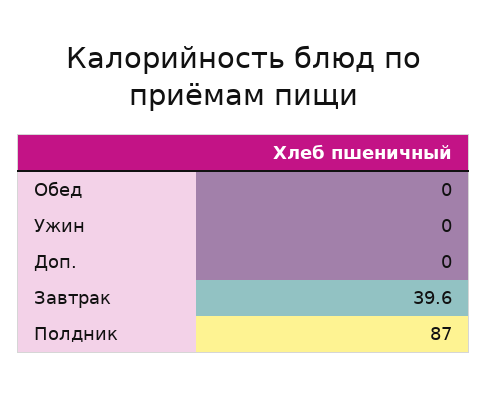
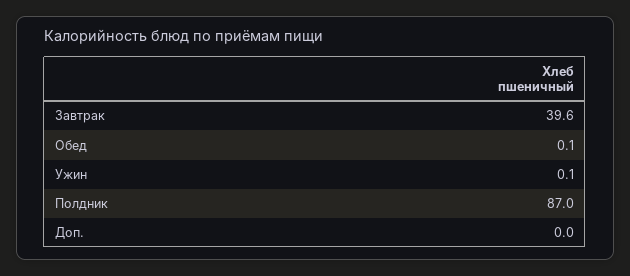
  {
-   "Обед": 0,
+   "Обед": 0.1,
-   "Ужин": 0,
+   "Ужин": 0.1,
    "Доп.": 0,
    "Завтрак": 39.6,
    "Полдник": 87
  }

